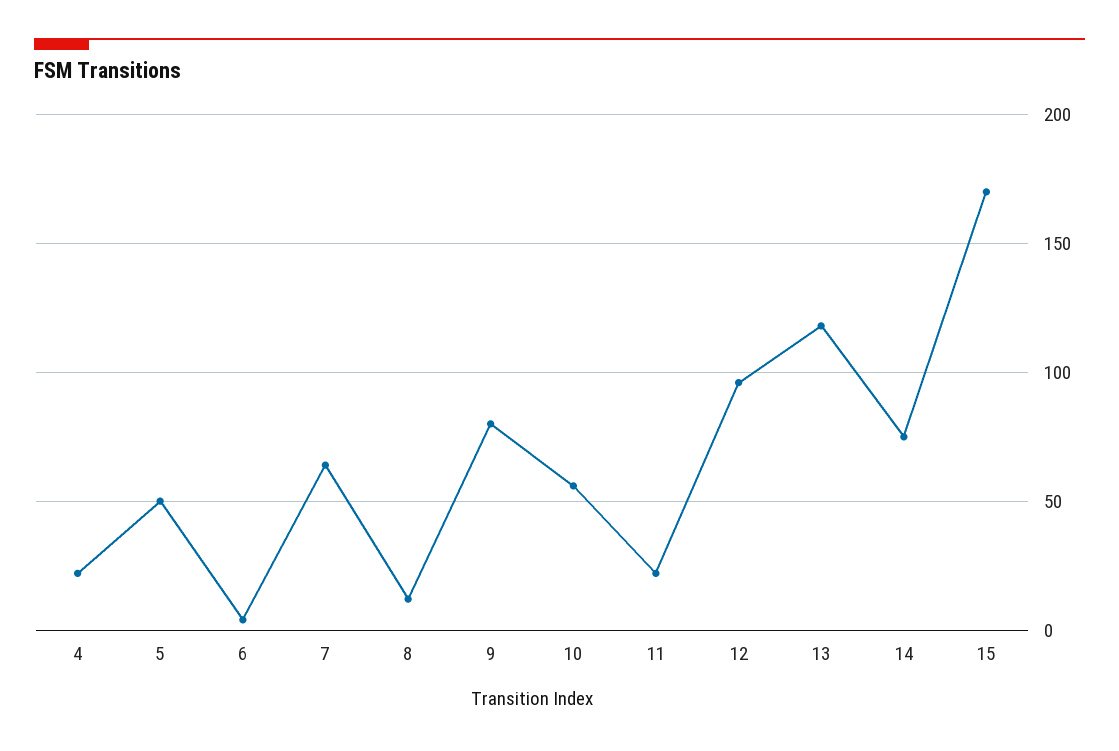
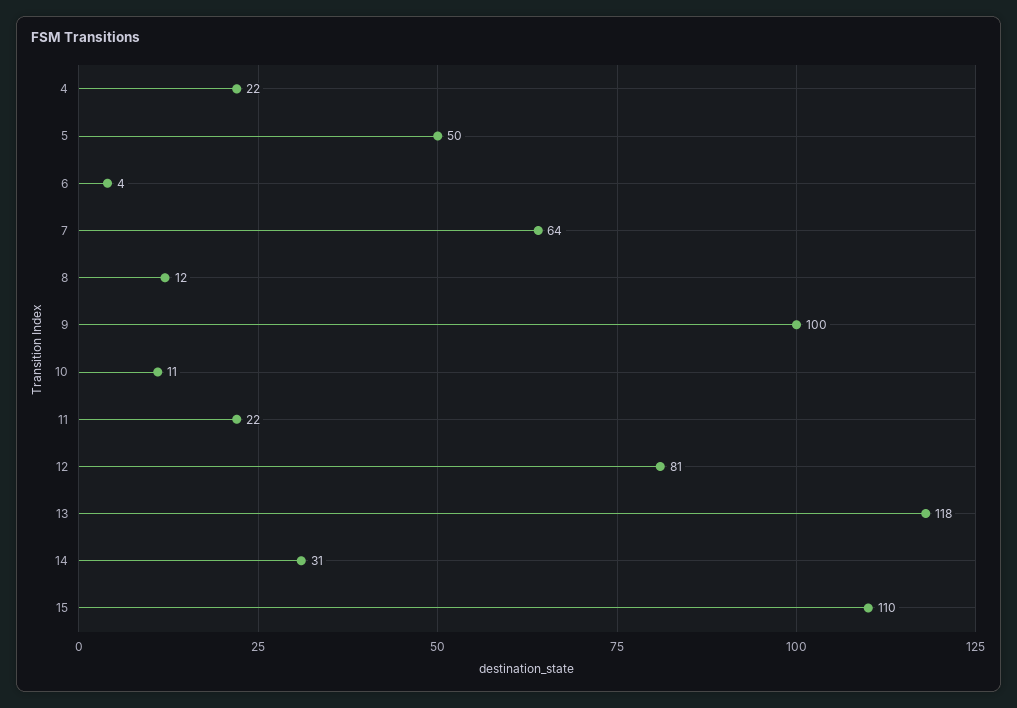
  {
    "4": 22,
    "5": 50,
    "6": 4,
    "7": 64,
    "8": 12,
-   "9": 80,
+   "9": 100,
-   "10": 55,
+   "10": 11,
    "11": 22,
-   "12": 95,
+   "12": 81,
    "13": 118,
-   "14": 75,
+   "14": 31,
-   "15": 170
+   "15": 110
  }

